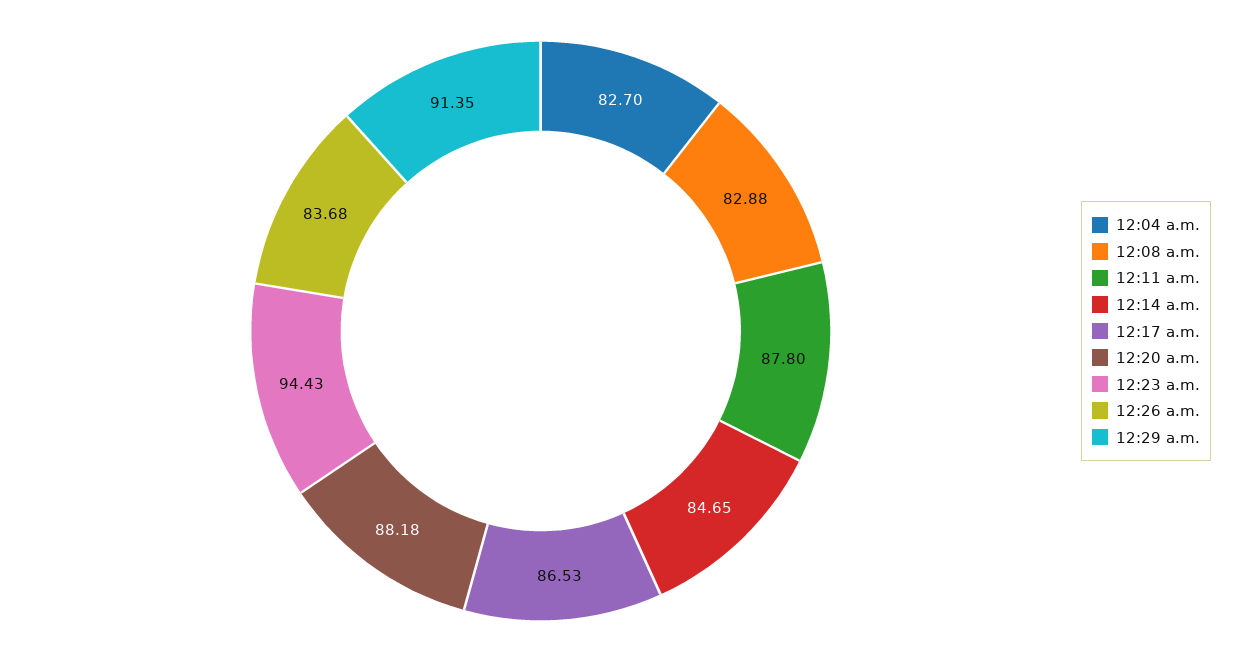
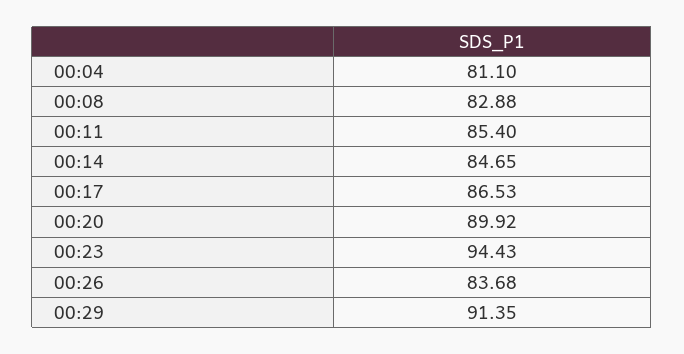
  {
-   "12:04 a.m.": 82.7,
+   "12:04 a.m.": 81.1,
    "12:08 a.m.": 82.88,
-   "12:11 a.m.": 87.8,
+   "12:11 a.m.": 85.4,
    "12:14 a.m.": 84.65,
    "12:17 a.m.": 86.53,
-   "12:20 a.m.": 88.18,
+   "12:20 a.m.": 89.92,
    "12:23 a.m.": 94.43,
    "12:26 a.m.": 83.68,
    "12:29 a.m.": 91.35
  }

